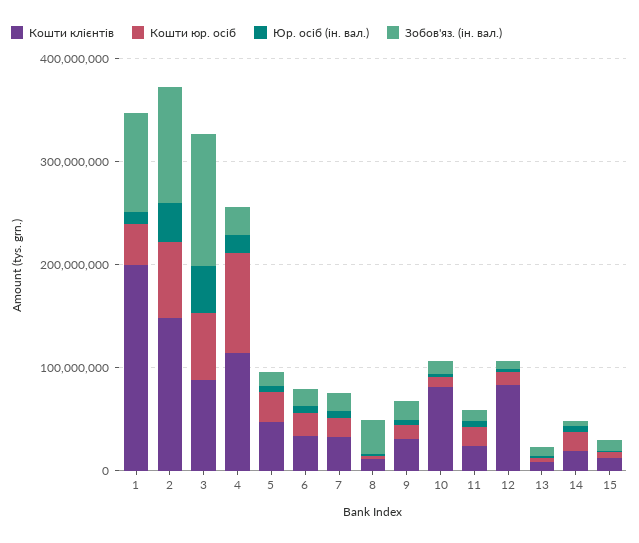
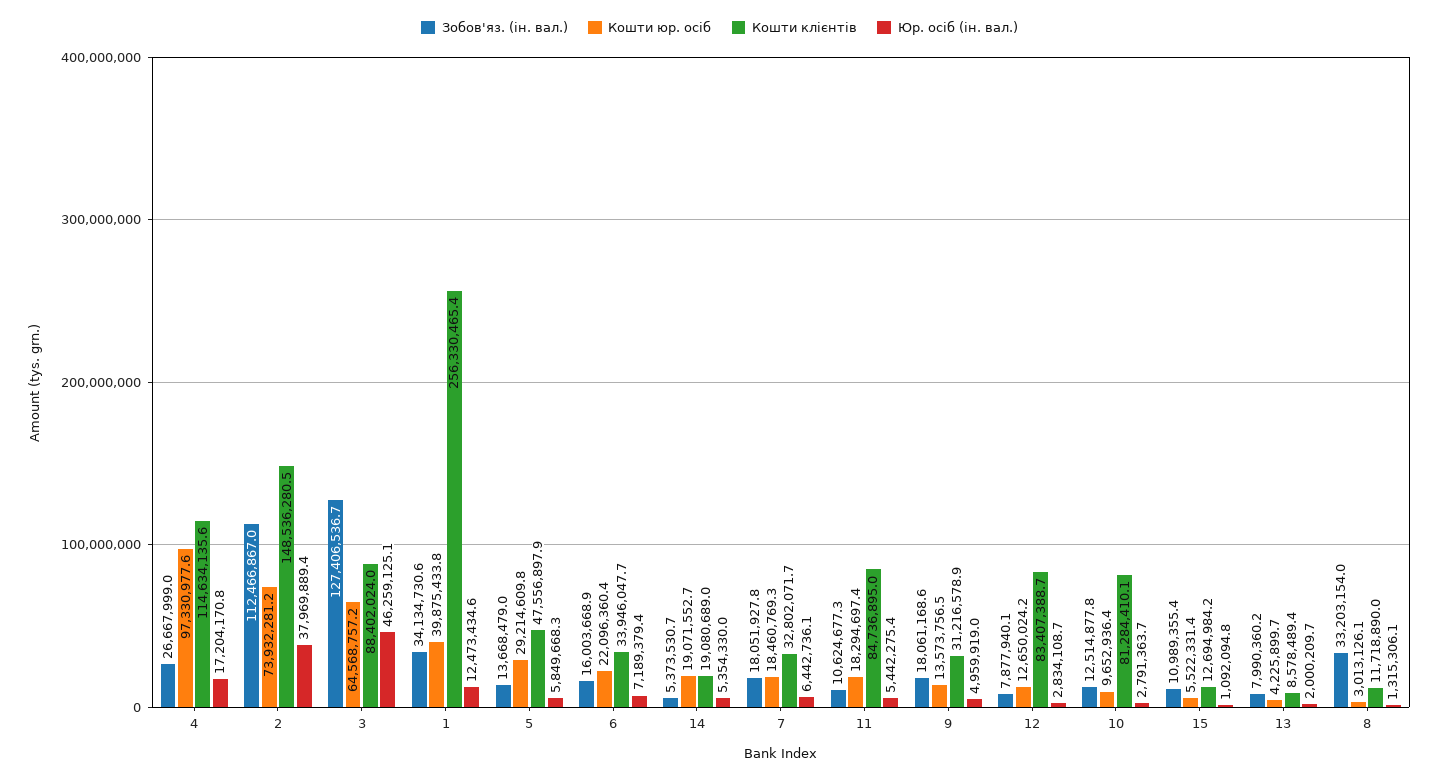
  {
    "Кошти клієнтів": {
-     "1": 200000000,
+     "1": 256330465.4,
      "2": 148536280.5,
      "3": 88402024,
      "4": 114634135.6,
      "5": 47556897.9,
      "6": 33946047.7,
      "7": 32802071.7,
      "8": 11718890,
      "9": 31216578.9,
      "10": 81284410.1,
-     "11": 20000000,
+     "11": 84736895,
      "12": 83407388.7,
      "13": 8578489.4,
      "14": 19080689,
      "15": 12694984.2
    },
    "Кошти юр. осіб": {
      "1": 39875433.8,
      "2": 73932281.2,
      "3": 64568757.2,
      "4": 97330977.6,
      "5": 29214609.8,
      "6": 22096360.4,
      "7": 18460769.3,
      "8": 3013126.1,
      "9": 13573756.5,
      "10": 9652936.4,
      "11": 18294697.4,
      "12": 12650024.2,
      "13": 4225899.7,
      "14": 19071552.7,
      "15": 5522331.4
    },
    "Юр. осіб (ін. вал.)": {
      "1": 12473434.6,
      "2": 37969889.4,
      "3": 46259125.1,
      "4": 17204170.8,
      "5": 5849668.3,
      "6": 7189379.4,
      "7": 6442736.1,
      "8": 1315306.1,
      "9": 4959919,
      "10": 2791363.7,
      "11": 5442275.4,
      "12": 2834108.7,
      "13": 2000209.7,
      "14": 5354330,
      "15": 1092094.8
    },
    "Зобов'яз. (ін. вал.)": {
-     "1": 100000000,
+     "1": 34134730.6,
      "2": 112466867,
      "3": 127406536.7,
      "4": 26667999,
      "5": 13668479,
      "6": 16003668.9,
      "7": 18051927.8,
      "8": 33203154,
      "9": 18061168.6,
      "10": 12514877.8,
      "11": 10624677.3,
      "12": 7877940.1,
      "13": 7990360.2,
      "14": 5373530.7,
      "15": 10989355.4
    }
  }

